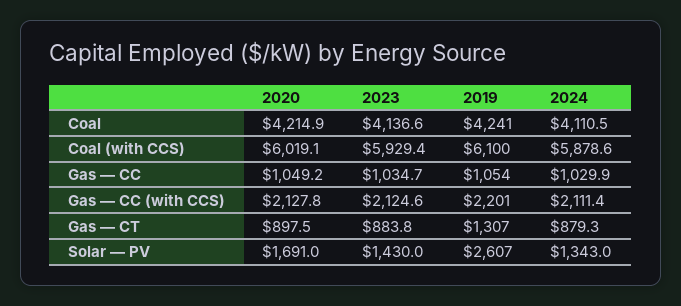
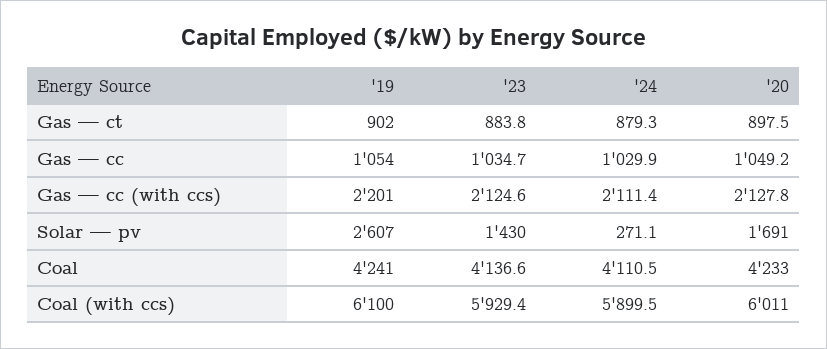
  {
    "2020": {
-     "Coal": 4214.9,
+     "Coal": 4233,
-     "Coal (with CCS)": 6019.1,
+     "Coal (with CCS)": 6011,
      "Gas — CC": 1049.2,
      "Gas — CC (with CCS)": 2127.8,
      "Gas — CT": 897.5,
      "Solar — PV": 1691
    },
    "2023": {
      "Coal": 4136.6,
      "Coal (with CCS)": 5929.4,
      "Gas — CC": 1034.7,
      "Gas — CC (with CCS)": 2124.6,
      "Gas — CT": 883.8,
      "Solar — PV": 1430
    },
    "2019": {
      "Coal": 4241,
      "Coal (with CCS)": 6100,
      "Gas — CC": 1054,
      "Gas — CC (with CCS)": 2201,
-     "Gas — CT": 1307,
+     "Gas — CT": 902,
      "Solar — PV": 2607
    },
    "2024": {
      "Coal": 4110.5,
-     "Coal (with CCS)": 5878.6,
+     "Coal (with CCS)": 5899.5,
      "Gas — CC": 1029.9,
      "Gas — CC (with CCS)": 2111.4,
      "Gas — CT": 879.3,
-     "Solar — PV": 1343
+     "Solar — PV": 271.1
    }
  }

